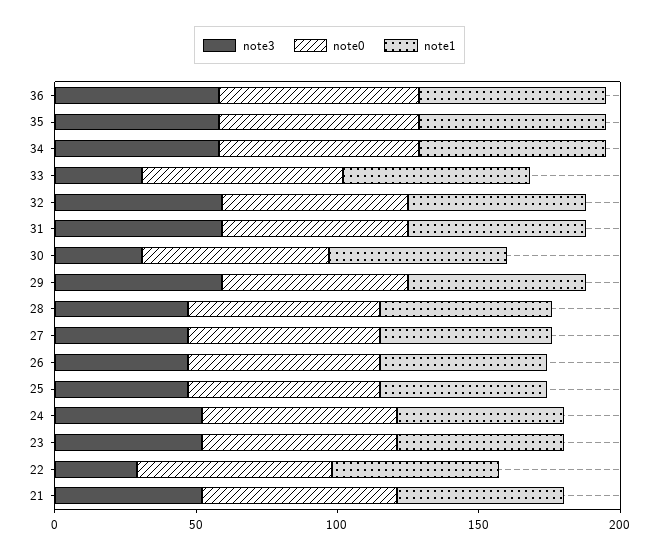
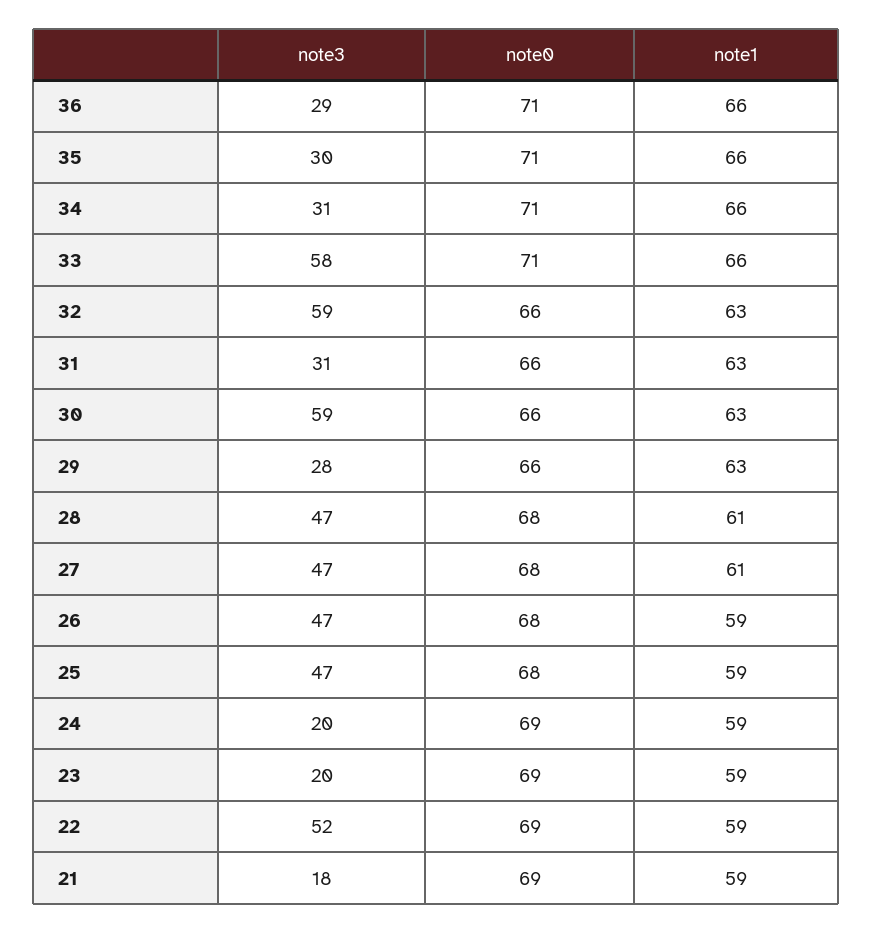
  {
    "note3": {
-     "36": 60,
+     "36": 29,
-     "35": 60,
+     "35": 30,
-     "34": 60,
+     "34": 31,
-     "33": 30,
+     "33": 58,
      "32": 59,
-     "31": 60,
+     "31": 31,
-     "30": 30,
+     "30": 59,
-     "29": 60,
+     "29": 28,
      "28": 47,
      "27": 47,
      "26": 47,
      "25": 47,
-     "24": 50,
+     "24": 20,
-     "23": 50,
+     "23": 20,
-     "22": 30,
+     "22": 52,
-     "21": 50
+     "21": 18
    },
    "note0": {
      "36": 71,
      "35": 71,
      "34": 71,
      "33": 71,
      "32": 66,
      "31": 66,
      "30": 66,
      "29": 66,
      "28": 68,
      "27": 68,
      "26": 68,
      "25": 68,
      "24": 69,
      "23": 69,
      "22": 69,
      "21": 69
    },
    "note1": {
      "36": 66,
      "35": 66,
      "34": 66,
      "33": 66,
      "32": 63,
      "31": 63,
      "30": 63,
      "29": 63,
      "28": 61,
      "27": 61,
      "26": 59,
      "25": 59,
      "24": 59,
      "23": 59,
      "22": 59,
      "21": 59
    }
  }

